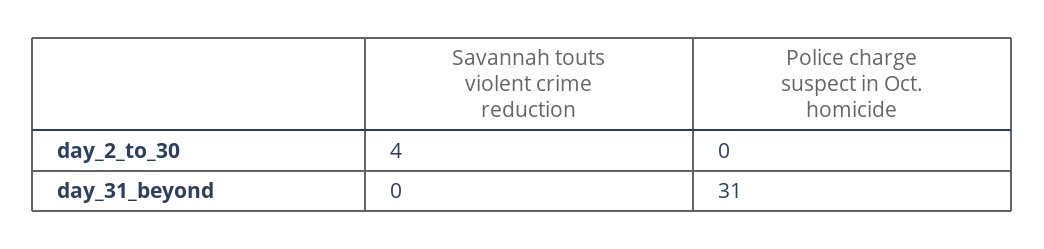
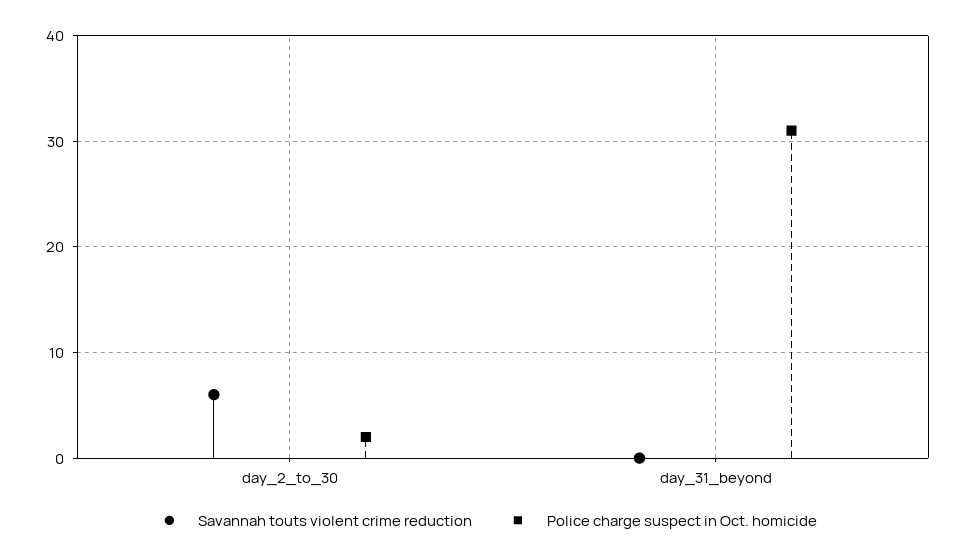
  {
    "Savannah touts violent crime reduction": {
-     "day_2_to_30": 4,
+     "day_2_to_30": 6,
      "day_31_beyond": 0
    },
    "Police charge suspect in Oct. homicide": {
-     "day_2_to_30": 0,
+     "day_2_to_30": 2,
      "day_31_beyond": 31
    }
  }

